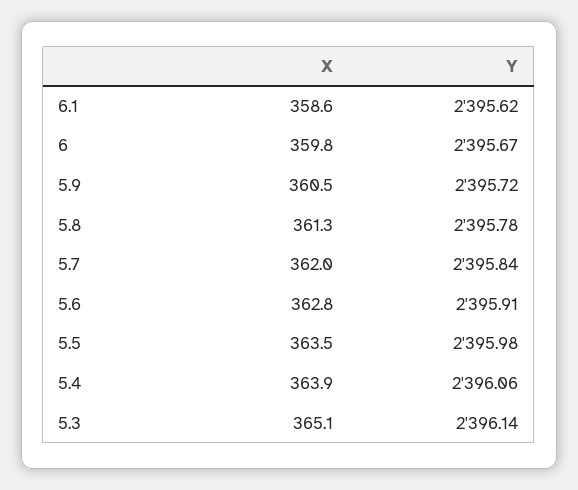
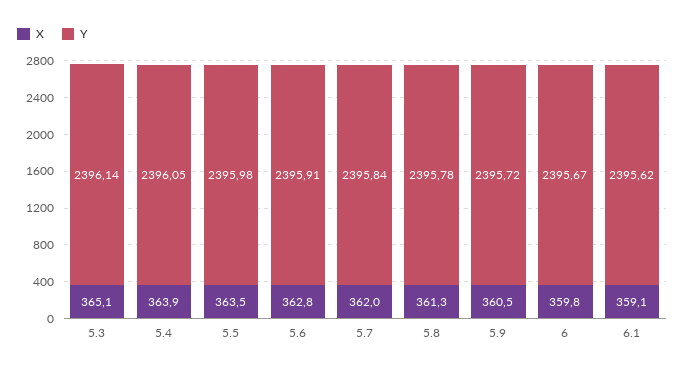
  {
    "X": {
-     "6.1": 358.6,
+     "6.1": 359.1,
      "6": 359.8,
      "5.9": 360.5,
      "5.8": 361.3,
      "5.7": 362,
      "5.6": 362.8,
      "5.5": 363.5,
      "5.4": 363.9,
      "5.3": 365.1
    },
    "Y": {
      "6.1": 2395.62,
      "6": 2395.67,
      "5.9": 2395.72,
      "5.8": 2395.78,
      "5.7": 2395.84,
      "5.6": 2395.91,
      "5.5": 2395.98,
-     "5.4": 2396.06,
+     "5.4": 2396.05,
      "5.3": 2396.14
    }
  }

